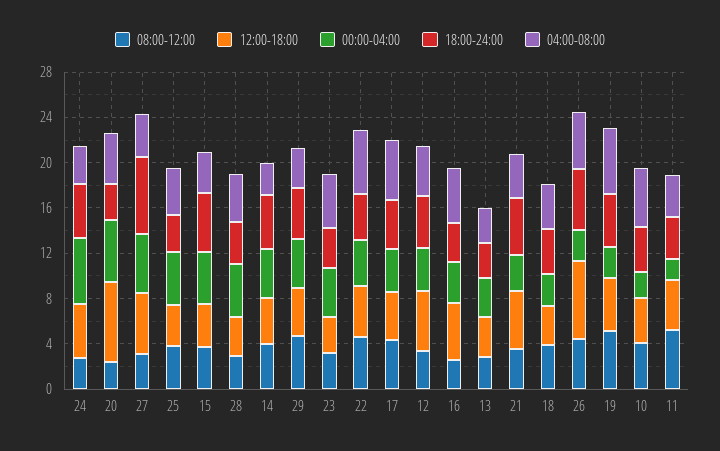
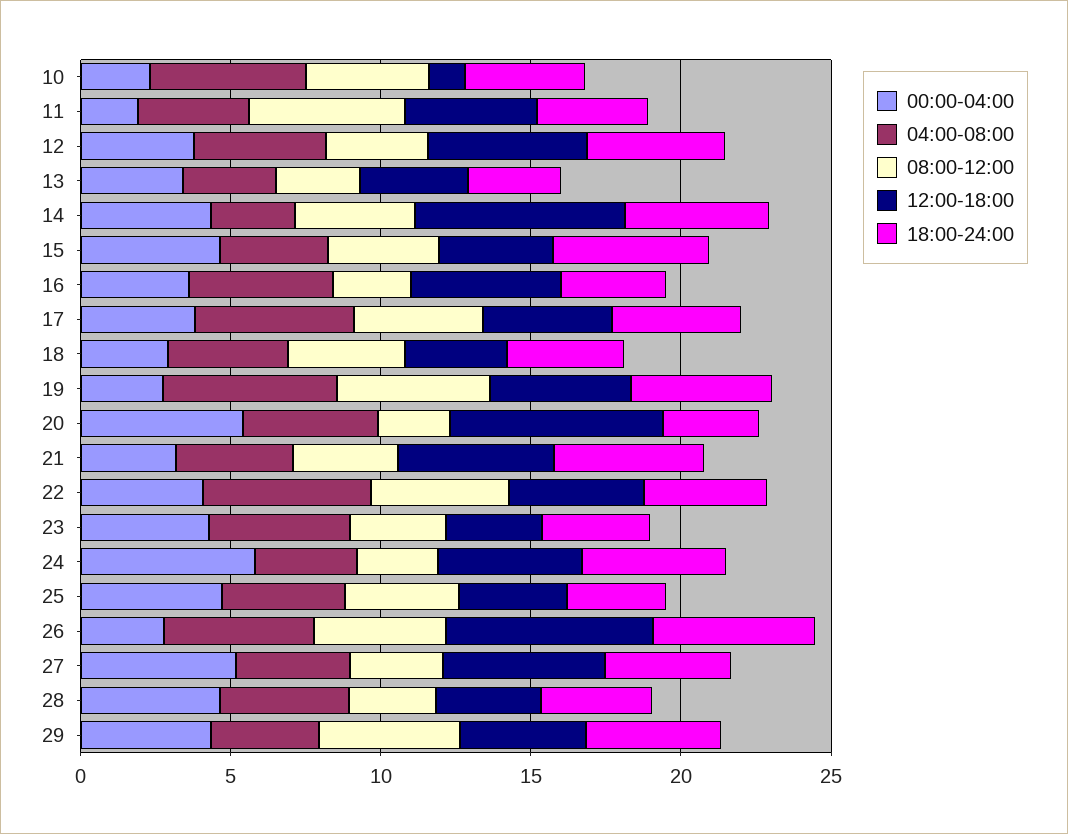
  {
    "08:00-12:00": {
      "24": 3,
      "20": 2,
      "27": 3,
      "25": 4,
      "15": 4,
      "28": 3,
      "14": 4,
      "29": 5,
      "23": 3,
      "22": 5,
      "17": 4,
      "12": 3,
      "16": 3,
      "13": 3,
      "21": 4,
      "18": 4,
      "26": 4,
      "19": 5,
      "10": 4,
      "11": 5
    },
    "12:00-18:00": {
      "24": 5,
      "20": 7,
      "27": 5,
      "25": 4,
      "15": 4,
      "28": 4,
-     "14": 4,
+     "14": 7,
      "29": 4,
      "23": 3,
      "22": 5,
      "17": 4,
      "12": 5,
      "16": 5,
      "13": 4,
      "21": 5,
      "18": 3,
      "26": 7,
      "19": 5,
-     "10": 4,
+     "10": 1,
      "11": 4
    },
    "00:00-04:00": {
      "24": 6,
      "20": 5,
      "27": 5,
      "25": 5,
      "15": 5,
      "28": 5,
      "14": 4,
      "29": 4,
      "23": 4,
      "22": 4,
      "17": 4,
      "12": 4,
      "16": 4,
      "13": 3,
      "21": 3,
      "18": 3,
      "26": 3,
      "19": 3,
      "10": 2,
      "11": 2
    },
    "18:00-24:00": {
      "24": 5,
      "20": 3,
-     "27": 7,
+     "27": 4,
      "25": 3,
      "15": 5,
      "28": 4,
      "14": 5,
      "29": 5,
      "23": 4,
      "22": 4,
      "17": 4,
      "12": 5,
      "16": 4,
      "13": 3,
      "21": 5,
      "18": 4,
      "26": 5,
      "19": 5,
      "10": 4,
      "11": 4
    },
    "04:00-08:00": {
      "24": 3,
      "20": 5,
      "27": 4,
      "25": 4,
      "15": 4,
      "28": 4,
      "14": 3,
      "29": 4,
      "23": 5,
      "22": 6,
      "17": 5,
      "12": 4,
      "16": 5,
      "13": 3,
      "21": 4,
      "18": 4,
      "26": 5,
      "19": 6,
      "10": 5,
      "11": 4
    }
  }

